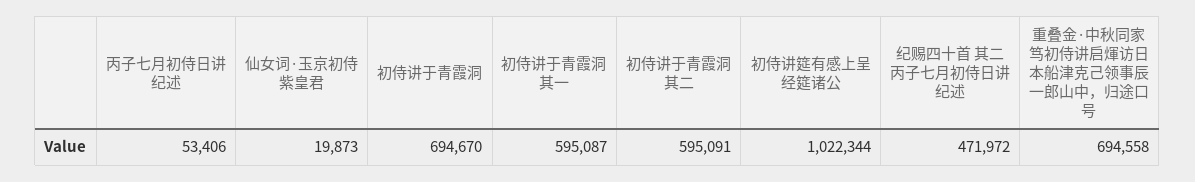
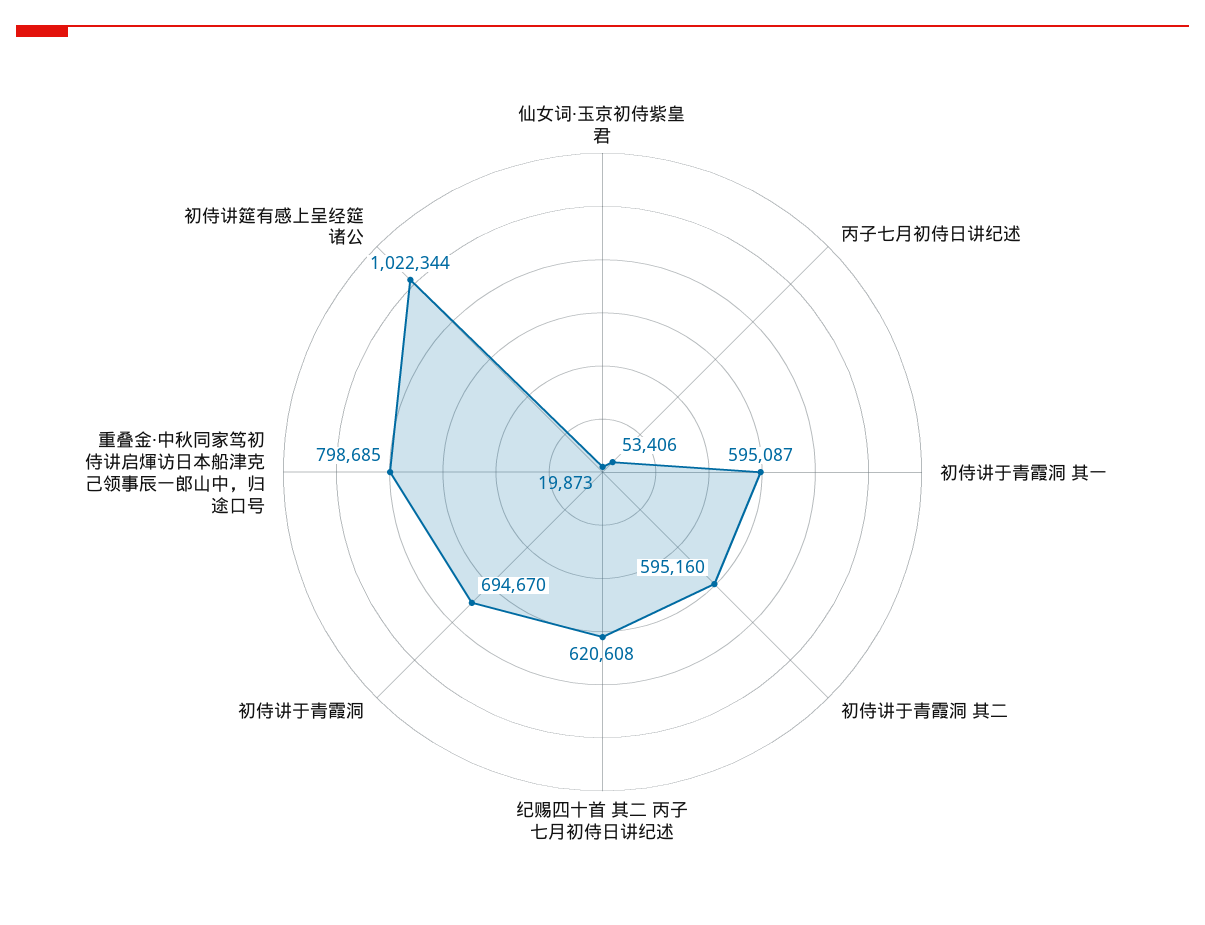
  {
    "丙子七月初侍日讲纪述": 53406,
    "仙女词·玉京初侍紫皇君": 19873,
    "初侍讲于青霞洞": 694670,
    "初侍讲于青霞洞 其一": 595087,
-   "初侍讲于青霞洞 其二": 595091,
+   "初侍讲于青霞洞 其二": 595160,
    "初侍讲筵有感上呈经筵诸公": 1022344,
-   "纪赐四十首 其二 丙子七月初侍日讲纪述": 471972,
+   "纪赐四十首 其二 丙子七月初侍日讲纪述": 620608,
-   "重叠金·中秋同家笃初侍讲启煇访日本船津克己领事辰一郎山中，归途口号": 694558
+   "重叠金·中秋同家笃初侍讲启煇访日本船津克己领事辰一郎山中，归途口号": 798685
  }

